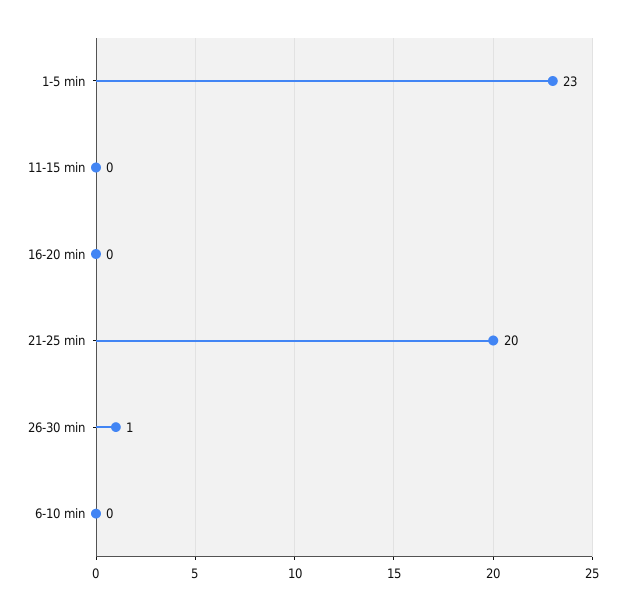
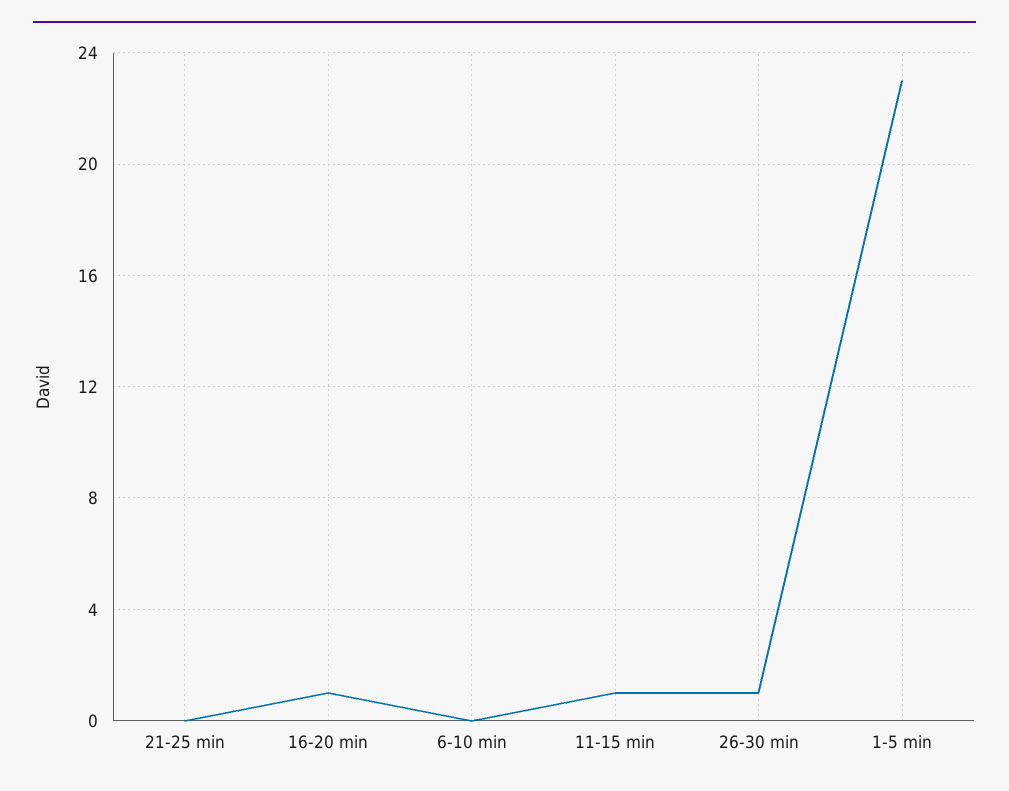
  {
    "1-5 min": 23,
-   "11-15 min": 0,
+   "11-15 min": 1,
-   "16-20 min": 0,
+   "16-20 min": 1,
-   "21-25 min": 20,
+   "21-25 min": 0,
    "26-30 min": 1,
    "6-10 min": 0
  }

